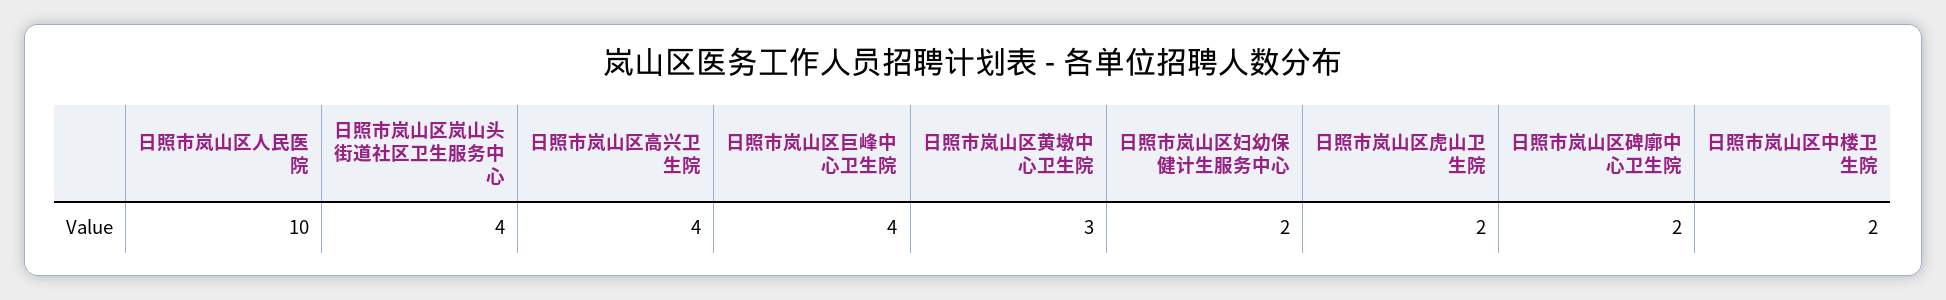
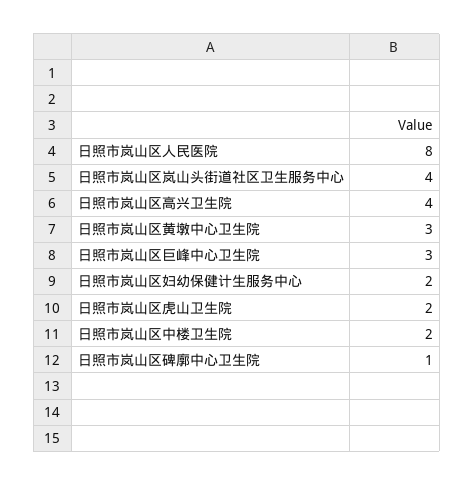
  {
-   "日照市岚山区人民医院": 10,
+   "日照市岚山区人民医院": 8,
    "日照市岚山区岚山头街道社区卫生服务中心": 4,
    "日照市岚山区高兴卫生院": 4,
-   "日照市岚山区巨峰中心卫生院": 4,
+   "日照市岚山区巨峰中心卫生院": 3,
    "日照市岚山区黄墩中心卫生院": 3,
    "日照市岚山区妇幼保健计生服务中心": 2,
    "日照市岚山区虎山卫生院": 2,
-   "日照市岚山区碑廓中心卫生院": 2,
+   "日照市岚山区碑廓中心卫生院": 1,
    "日照市岚山区中楼卫生院": 2
  }

